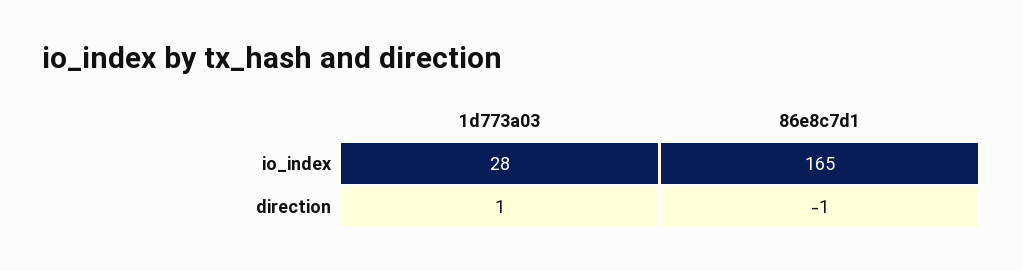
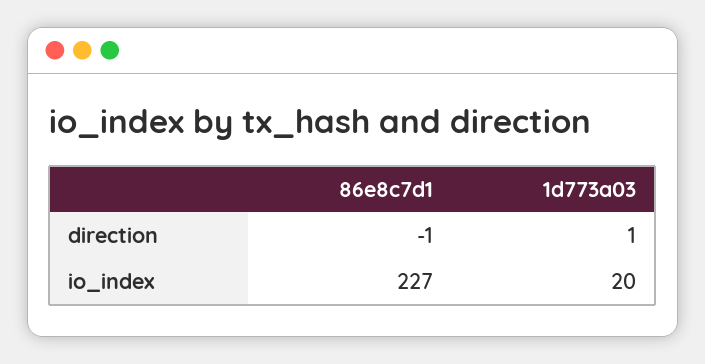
  {
    "1d773a03": {
-     "io_index": 28,
+     "io_index": 20,
      "direction": 1
    },
    "86e8c7d1": {
-     "io_index": 165,
+     "io_index": 227,
      "direction": -1
    }
  }

